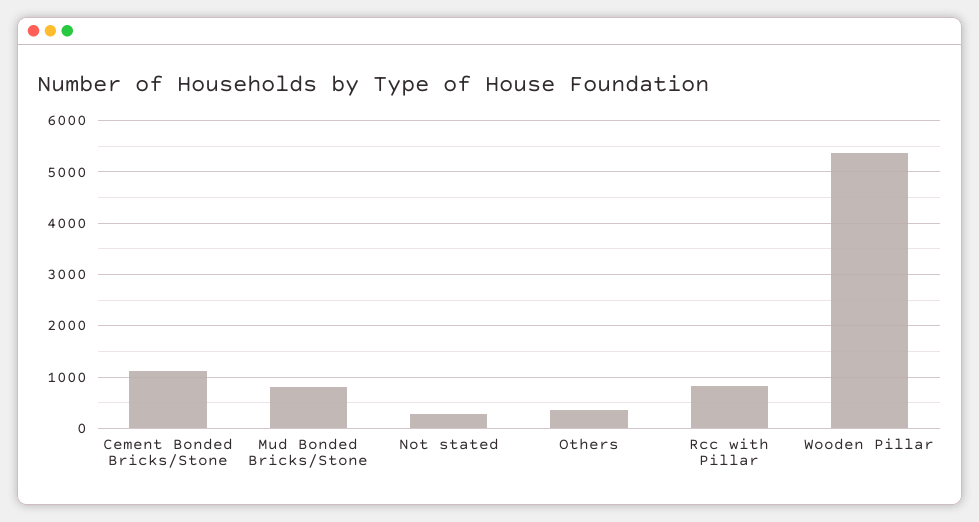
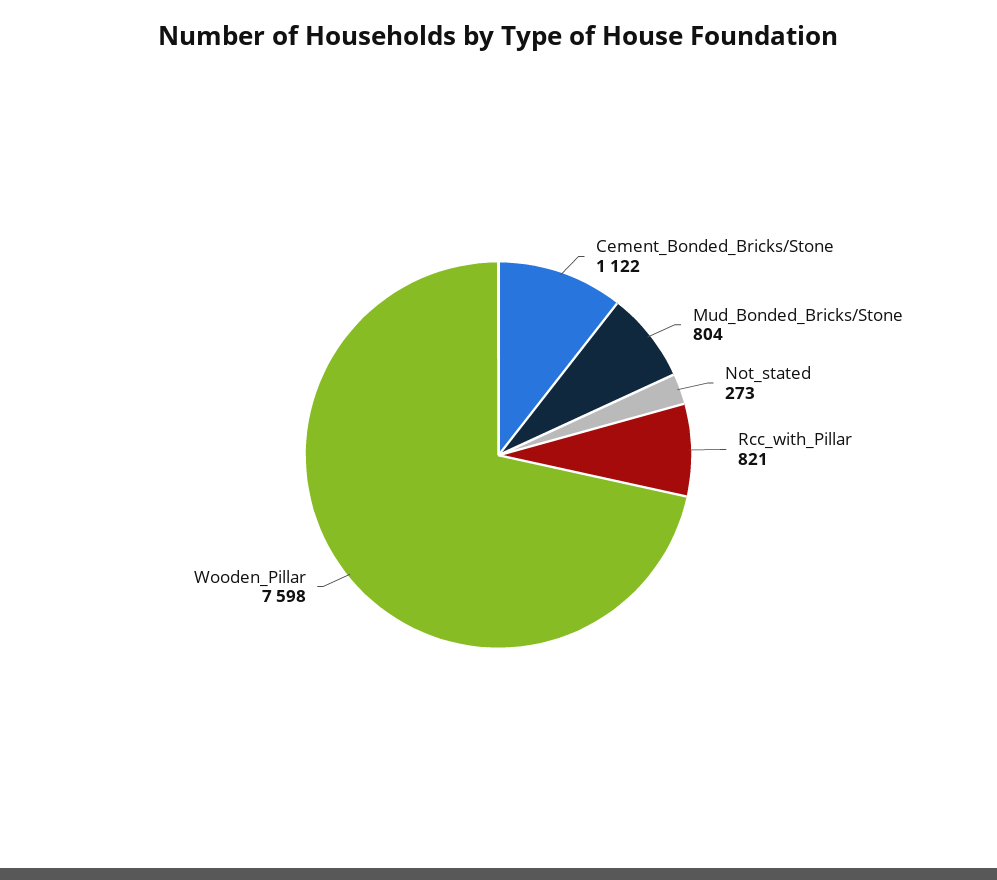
  {
    "Cement Bonded Bricks/Stone": 1122,
    "Mud Bonded Bricks/Stone": 804,
    "Not stated": 273,
-   "Others": 400,
    "Rcc with Pillar": 821,
-   "Wooden Pillar": 5400
+   "Wooden Pillar": 7598
  }

